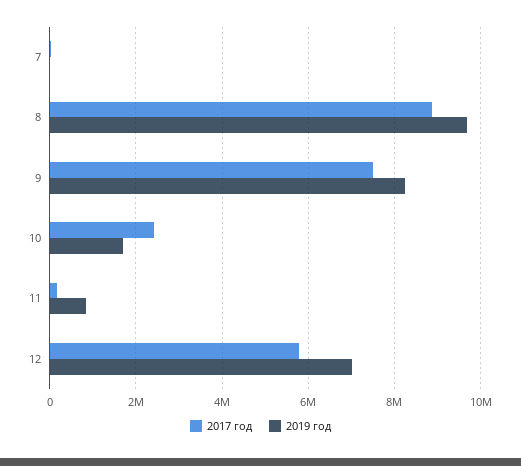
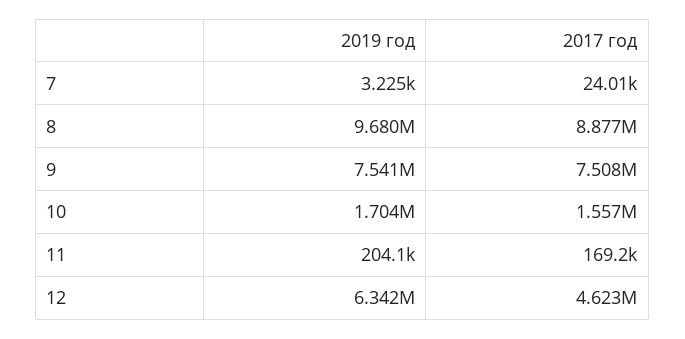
  {
    "2017 год": {
      "7": 24010,
      "8": 8877000,
      "9": 7508000,
-     "10": 2400000,
+     "10": 1557000,
      "11": 169200,
-     "12": 5800000
+     "12": 4623000
    },
    "2019 год": {
      "7": 3225,
      "8": 9680000,
-     "9": 8200000,
+     "9": 7541000,
      "10": 1704000,
-     "11": 800000,
+     "11": 204100,
-     "12": 7000000
+     "12": 6342000
    }
  }

